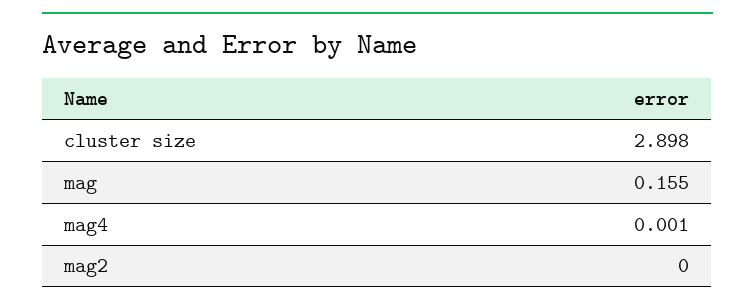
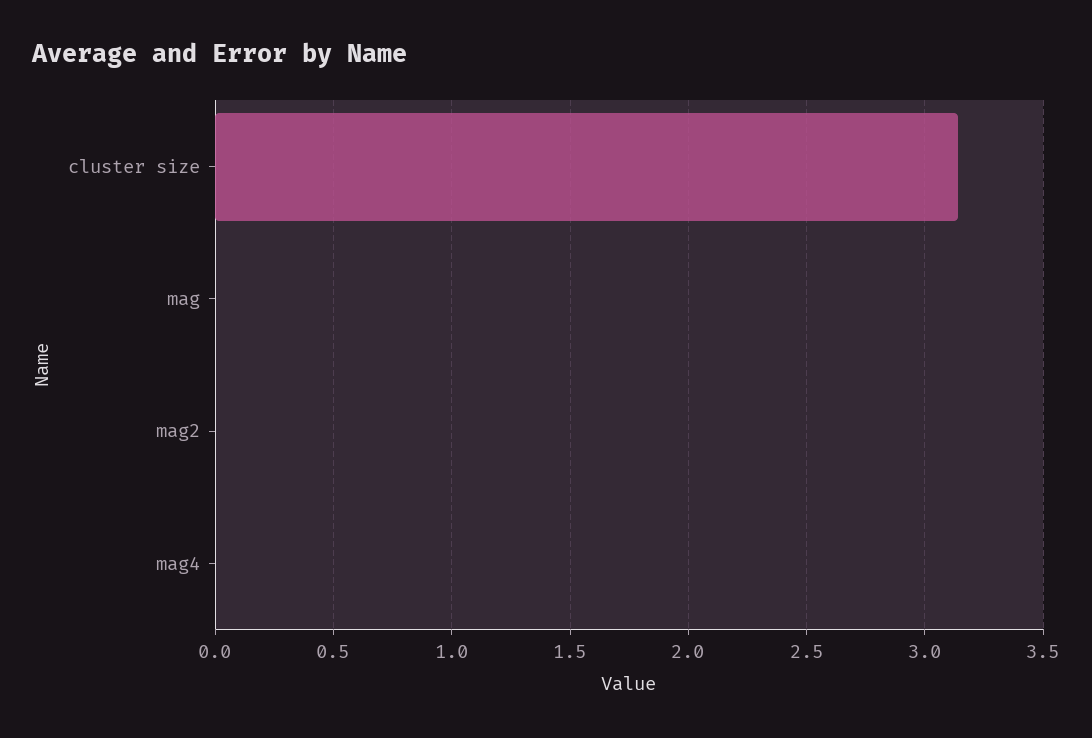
  {
-   "cluster size": 2.898,
+   "cluster size": 3.15,
-   "mag": 0.155,
+   "mag": 0,
    "mag4": 0.001,
    "mag2": 0
  }

